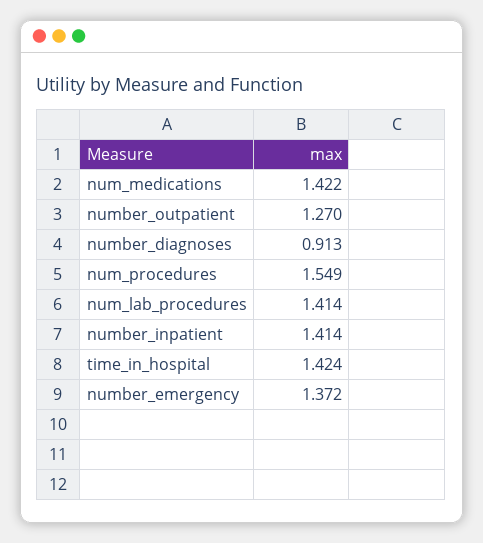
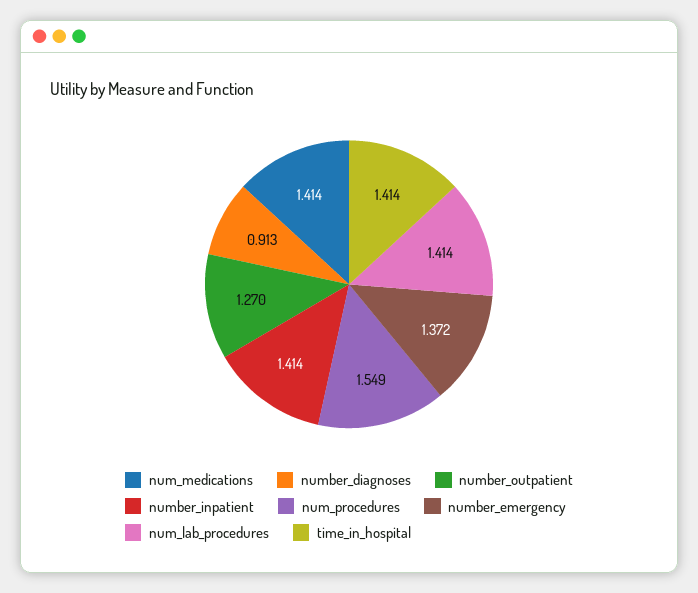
  {
-   "num_medications": 1.422,
+   "num_medications": 1.414,
    "number_outpatient": 1.27,
    "number_diagnoses": 0.913,
    "num_procedures": 1.549,
    "num_lab_procedures": 1.414,
    "number_inpatient": 1.414,
-   "time_in_hospital": 1.424,
+   "time_in_hospital": 1.414,
    "number_emergency": 1.372
  }

